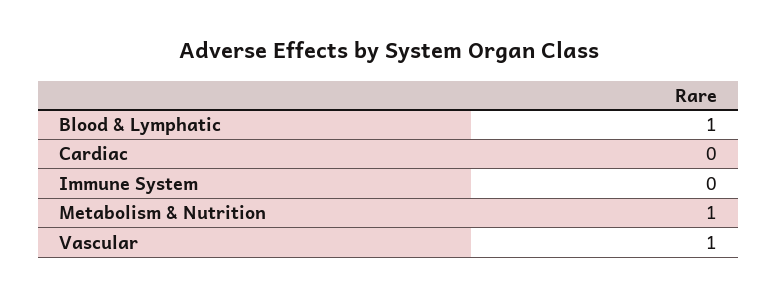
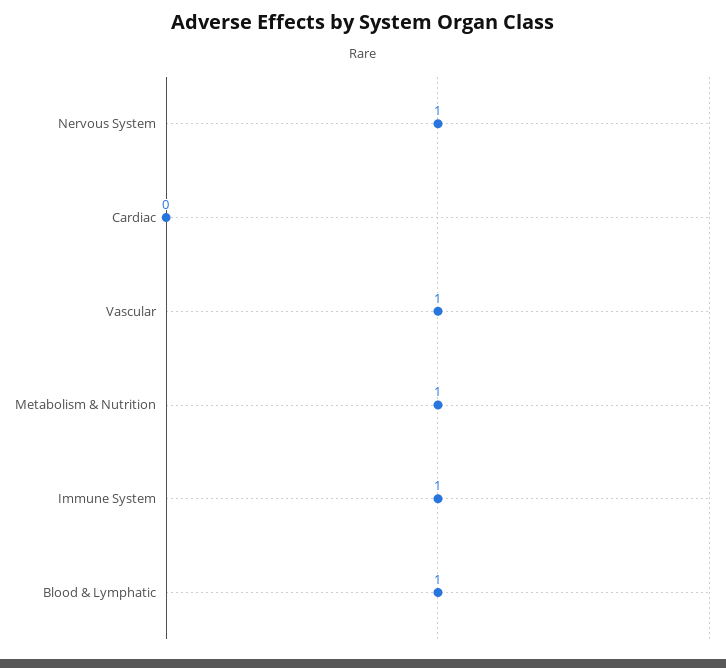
  {
    "Blood & Lymphatic": 1,
    "Cardiac": 0,
-   "Immune System": 0,
+   "Immune System": 1,
    "Metabolism & Nutrition": 1,
-   "Vascular": 1
+   "Vascular": 1,
+   "Nervous System": 1
  }

